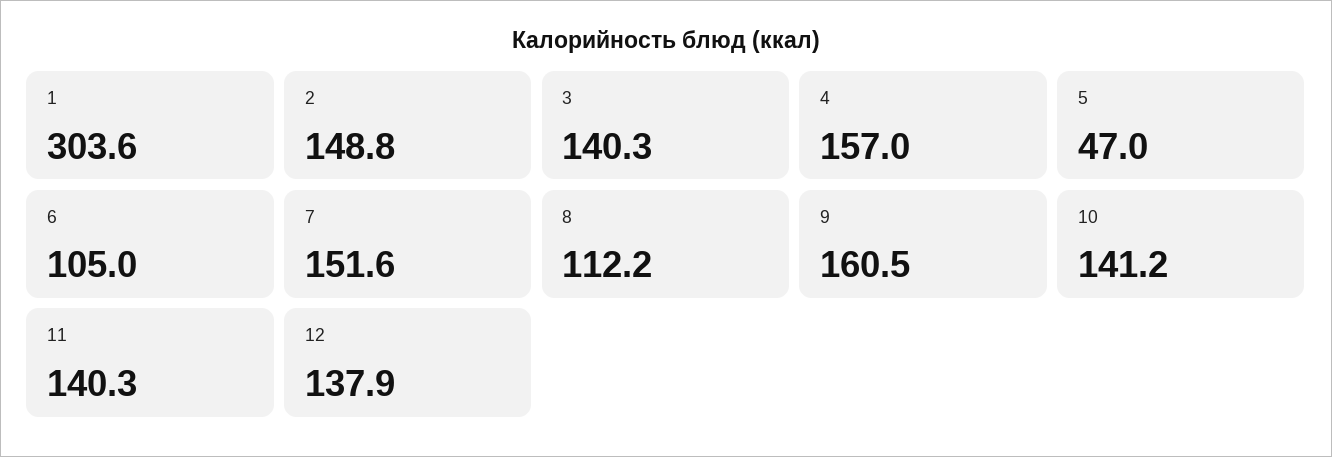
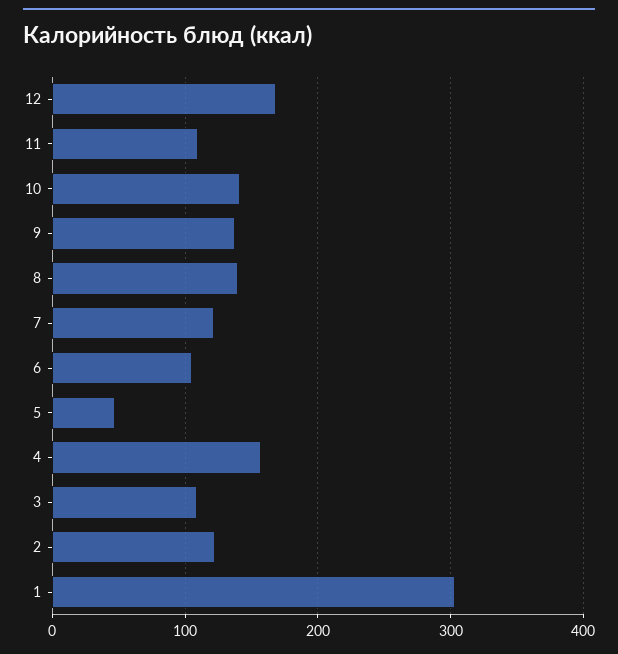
  {
    "1": 303.6,
-   "2": 148.8,
+   "2": 120,
-   "3": 140.3,
+   "3": 110,
    "4": 157,
    "5": 47,
    "6": 105,
-   "7": 151.6,
+   "7": 120,
-   "8": 112.2,
+   "8": 140,
-   "9": 160.5,
+   "9": 140,
    "10": 141.2,
-   "11": 140.3,
+   "11": 110,
-   "12": 137.9
+   "12": 170
  }

